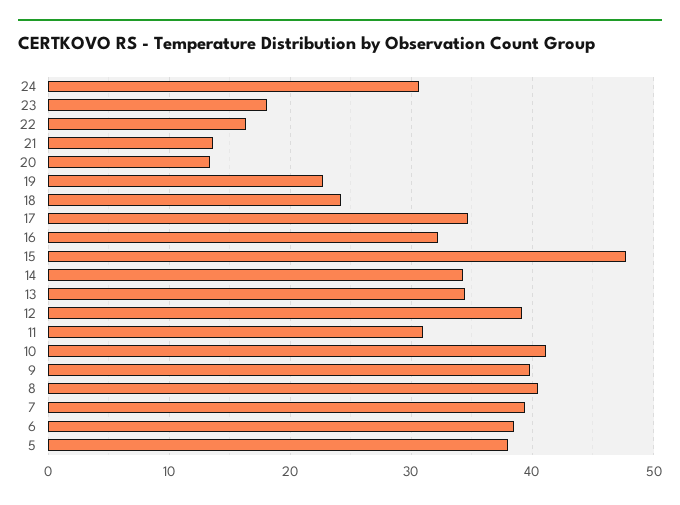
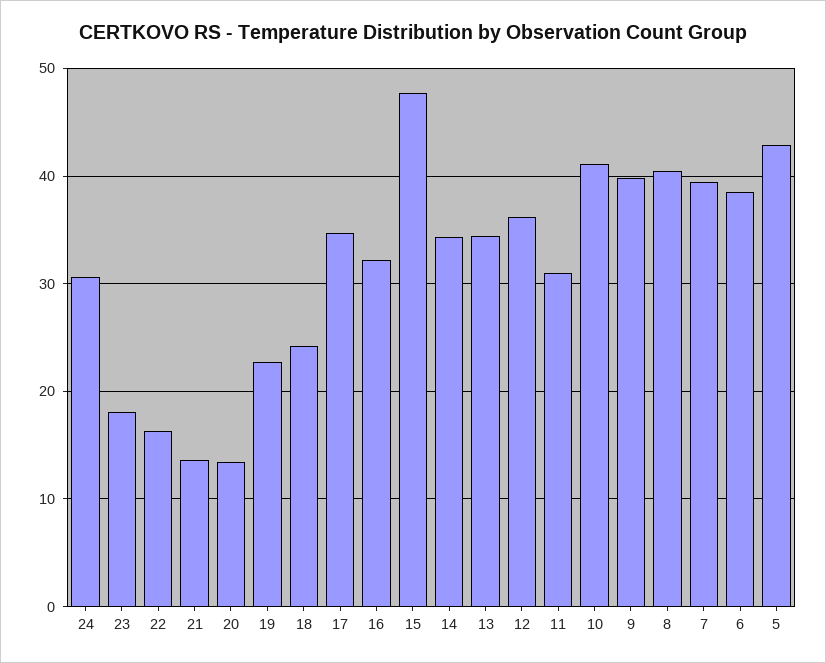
  {
    "24": 31,
    "23": 18,
    "22": 16,
    "21": 14,
    "20": 13,
    "19": 23,
    "18": 24,
    "17": 35,
    "16": 32,
    "15": 48,
    "14": 34,
    "13": 34,
-   "12": 39,
+   "12": 36,
    "11": 31,
    "10": 41,
    "9": 40,
    "8": 41,
    "7": 39,
    "6": 39,
-   "5": 38
+   "5": 43
  }

